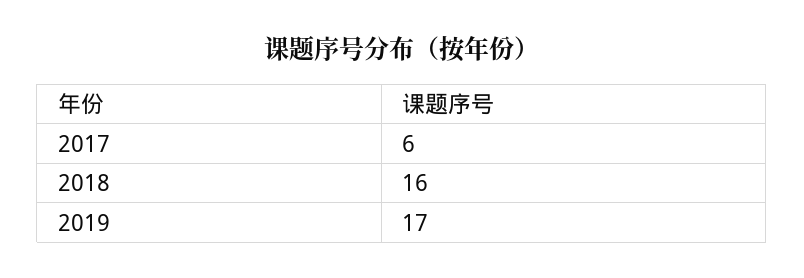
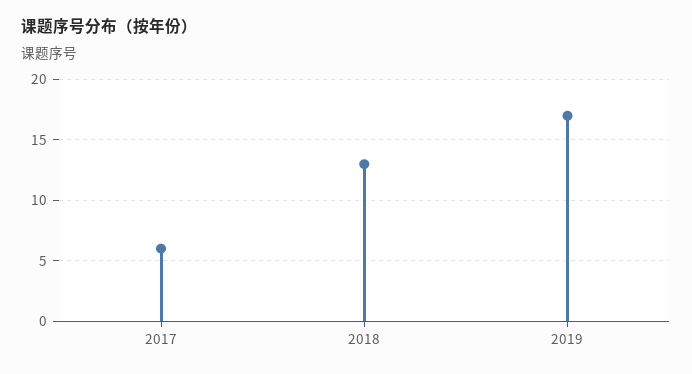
  {
    "2017": 6,
-   "2018": 16,
+   "2018": 13,
    "2019": 17
  }

